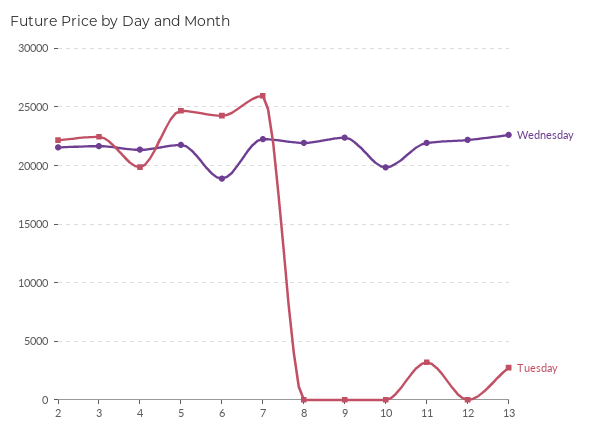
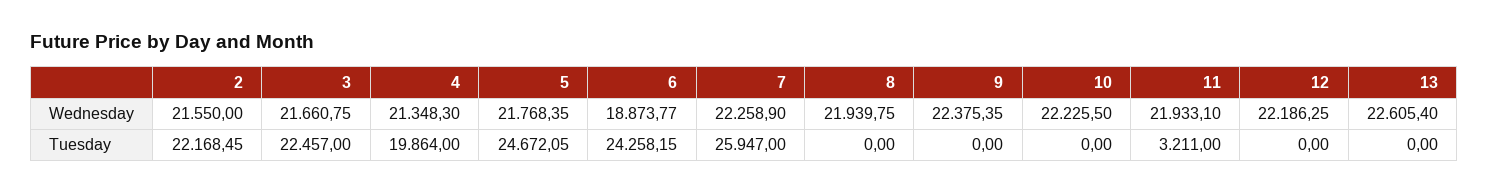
  {
    "Wednesday": {
      "2": 21550,
      "3": 21660.75,
      "4": 21348.3,
      "5": 21768.35,
      "6": 18873.77,
      "7": 22258.9,
      "8": 21939.75,
      "9": 22375.35,
-     "10": 20000,
+     "10": 22225.5,
      "11": 21933.1,
      "12": 22186.25,
      "13": 22605.4
    },
    "Tuesday": {
      "2": 22168.45,
      "3": 22457,
      "4": 19864,
      "5": 24672.05,
      "6": 24258.15,
      "7": 25947,
      "8": 0,
      "9": 0,
      "10": 0,
      "11": 3211,
      "12": 0,
-     "13": 3000
+     "13": 0
    }
  }

